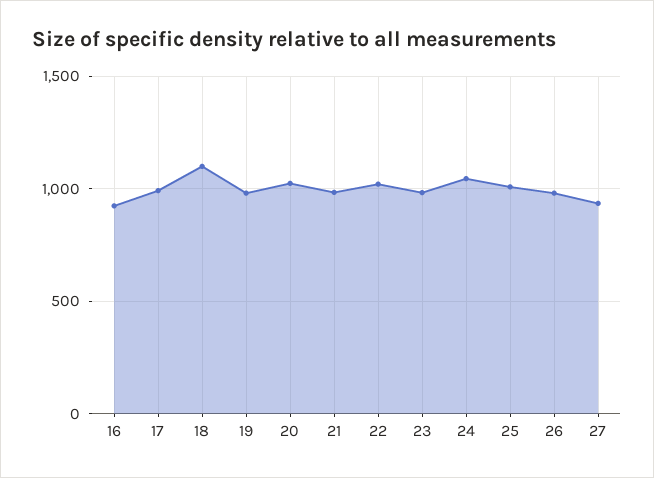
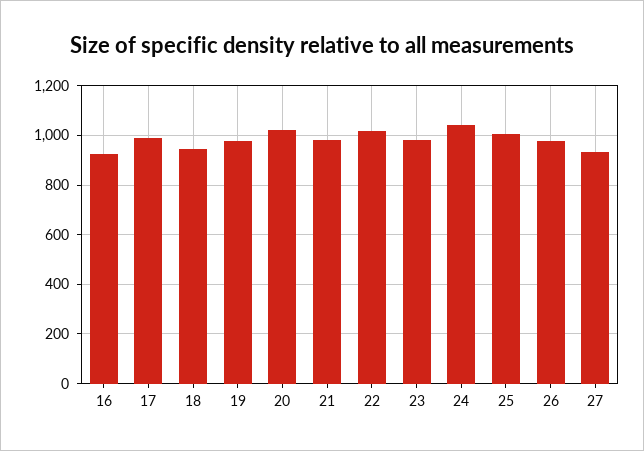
  {
    "16": 925,
    "17": 1000,
-   "18": 1100,
+   "18": 950,
    "19": 975,
    "20": 1025,
    "21": 975,
    "22": 1025,
    "23": 975,
    "24": 1050,
    "25": 1000,
    "26": 975,
    "27": 925
  }

